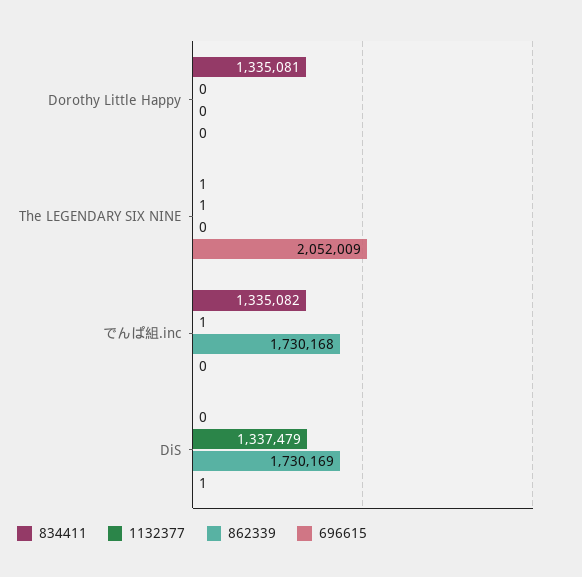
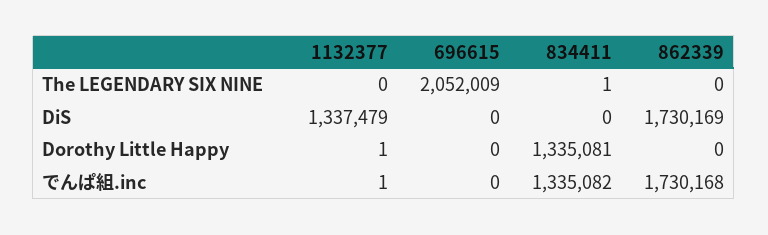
  {
    "834411": {
      "Dorothy Little Happy": 1335081,
      "The LEGENDARY SIX NINE": 1,
      "でんぱ組.inc": 1335082,
      "DiS": 0
    },
    "1132377": {
-     "Dorothy Little Happy": 0,
+     "Dorothy Little Happy": 1,
-     "The LEGENDARY SIX NINE": 1,
+     "The LEGENDARY SIX NINE": 0,
      "でんぱ組.inc": 1,
      "DiS": 1337479
    },
    "862339": {
      "Dorothy Little Happy": 0,
      "The LEGENDARY SIX NINE": 0,
      "でんぱ組.inc": 1730168,
      "DiS": 1730169
    },
    "696615": {
      "Dorothy Little Happy": 0,
      "The LEGENDARY SIX NINE": 2052009,
      "でんぱ組.inc": 0,
-     "DiS": 1
+     "DiS": 0
    }
  }

